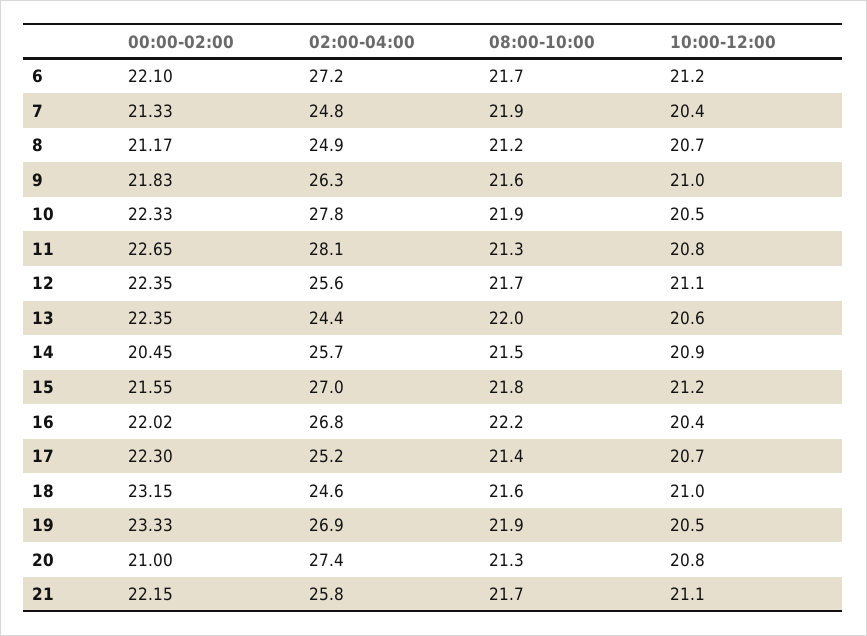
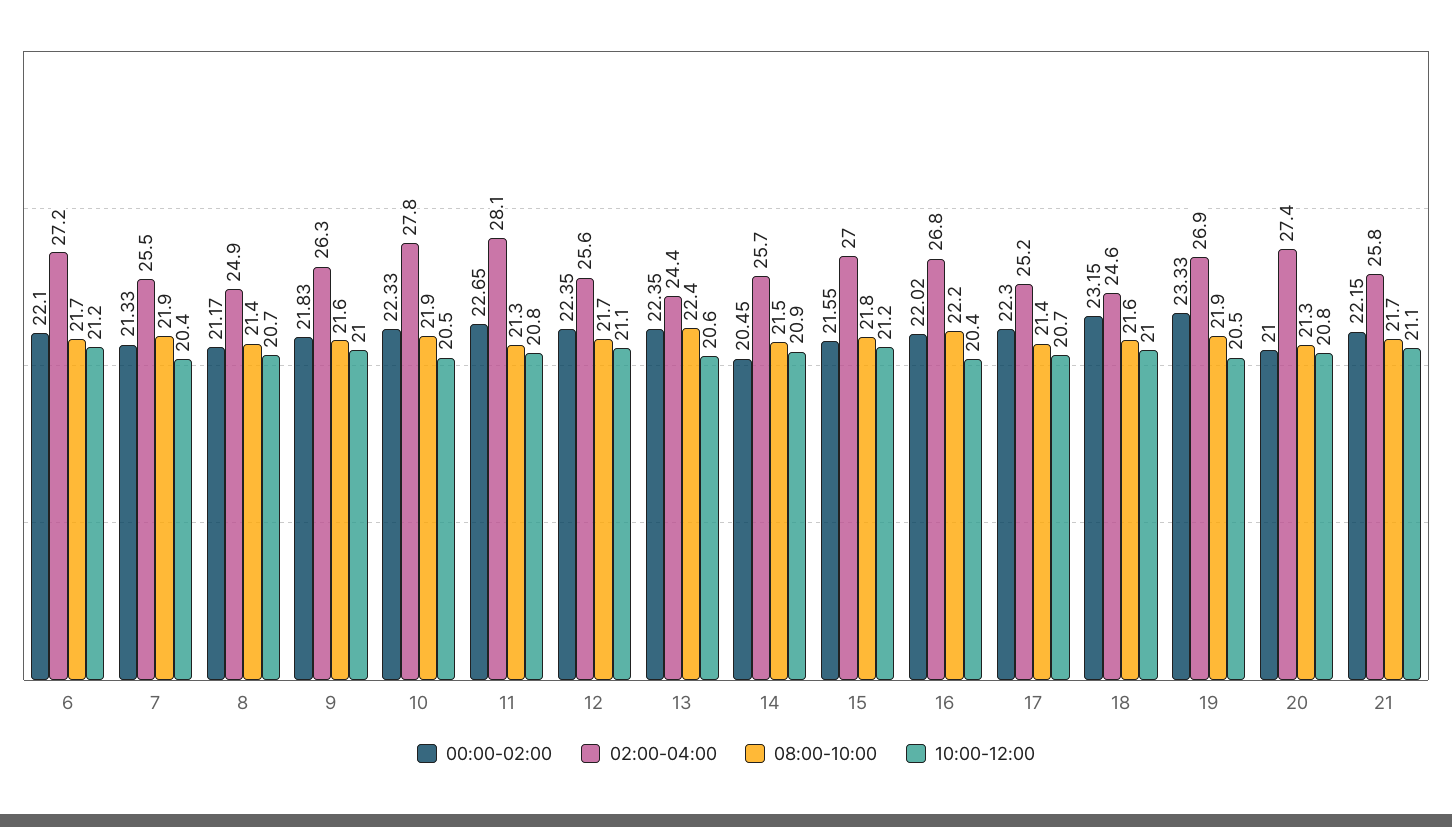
  {
    "00:00-02:00": {
      "6": 22.1,
      "7": 21.33,
      "8": 21.17,
      "9": 21.83,
      "10": 22.33,
      "11": 22.65,
      "12": 22.35,
      "13": 22.35,
      "14": 20.45,
      "15": 21.55,
      "16": 22.02,
      "17": 22.3,
      "18": 23.15,
      "19": 23.33,
      "20": 21,
      "21": 22.15
    },
    "02:00-04:00": {
      "6": 27.2,
-     "7": 24.8,
+     "7": 25.5,
      "8": 24.9,
      "9": 26.3,
      "10": 27.8,
      "11": 28.1,
      "12": 25.6,
      "13": 24.4,
      "14": 25.7,
      "15": 27,
      "16": 26.8,
      "17": 25.2,
      "18": 24.6,
      "19": 26.9,
      "20": 27.4,
      "21": 25.8
    },
    "08:00-10:00": {
      "6": 21.7,
      "7": 21.9,
-     "8": 21.2,
+     "8": 21.4,
      "9": 21.6,
      "10": 21.9,
      "11": 21.3,
      "12": 21.7,
-     "13": 22,
+     "13": 22.4,
      "14": 21.5,
      "15": 21.8,
      "16": 22.2,
      "17": 21.4,
      "18": 21.6,
      "19": 21.9,
      "20": 21.3,
      "21": 21.7
    },
    "10:00-12:00": {
      "6": 21.2,
      "7": 20.4,
      "8": 20.7,
      "9": 21,
      "10": 20.5,
      "11": 20.8,
      "12": 21.1,
      "13": 20.6,
      "14": 20.9,
      "15": 21.2,
      "16": 20.4,
      "17": 20.7,
      "18": 21,
      "19": 20.5,
      "20": 20.8,
      "21": 21.1
    }
  }

